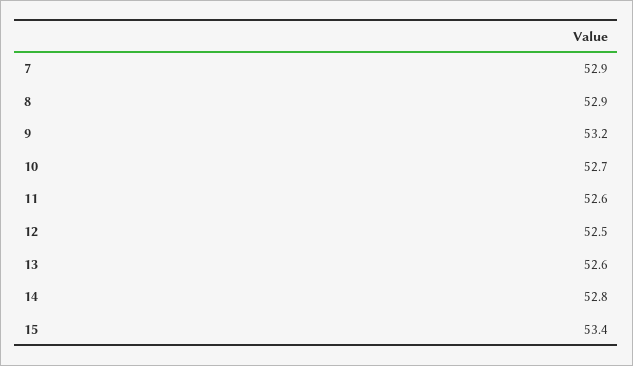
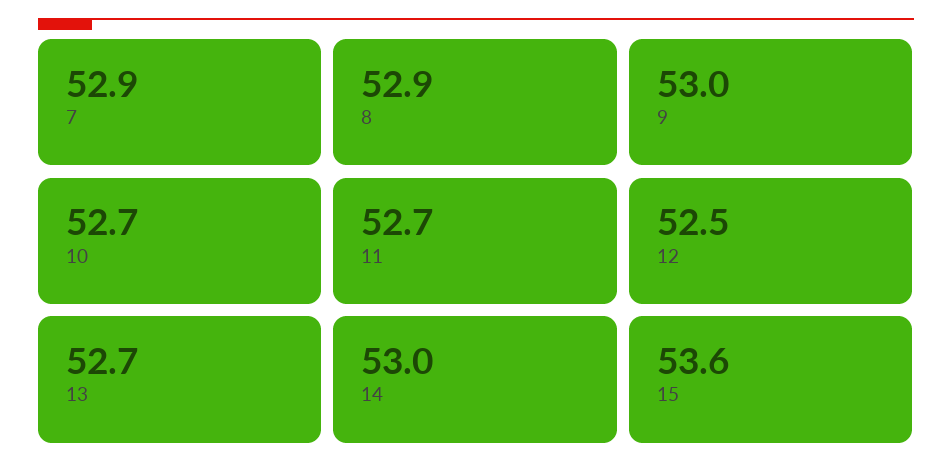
  {
    "7": 52.9,
    "8": 52.9,
-   "9": 53.2,
+   "9": 53,
    "10": 52.7,
-   "11": 52.6,
+   "11": 52.7,
    "12": 52.5,
-   "13": 52.6,
+   "13": 52.7,
-   "14": 52.8,
+   "14": 53,
-   "15": 53.4
+   "15": 53.6
  }

